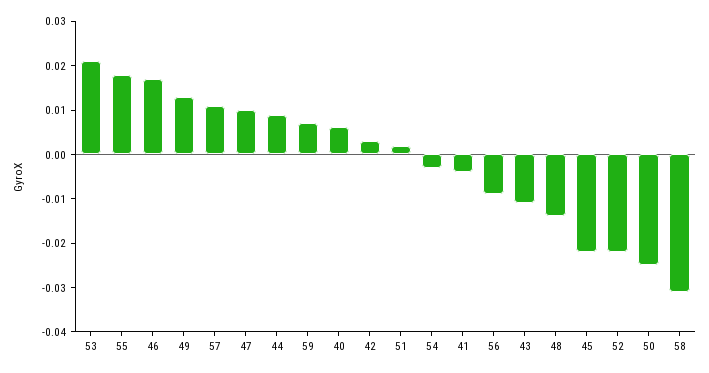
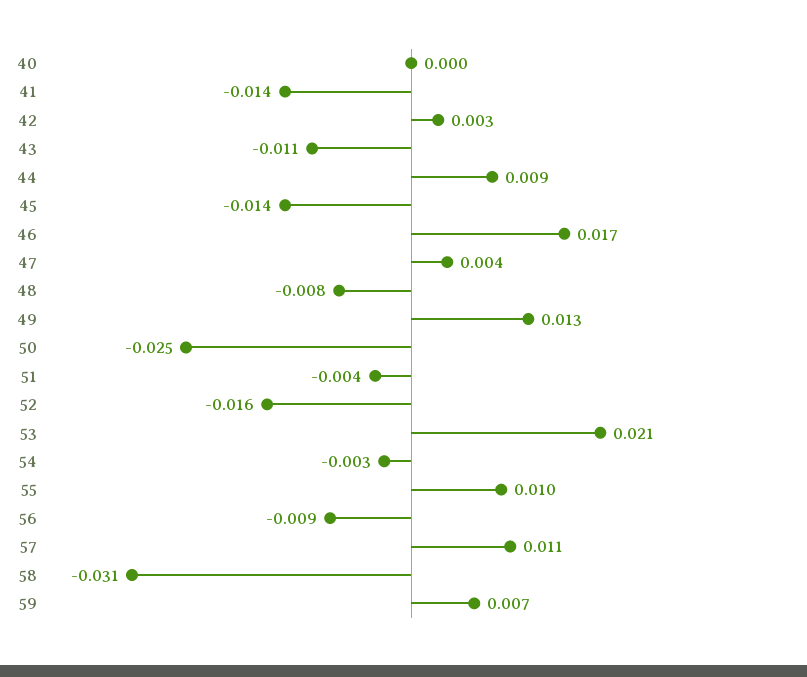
  {
    "53": 0.021,
-   "55": 0.018,
+   "55": 0.01,
    "46": 0.017,
    "49": 0.013,
    "57": 0.011,
-   "47": 0.01,
+   "47": 0.004,
    "44": 0.009,
    "59": 0.007,
-   "40": 0.006,
+   "40": 0,
    "42": 0.003,
-   "51": 0.002,
+   "51": -0.004,
    "54": -0.003,
-   "41": -0.004,
+   "41": -0.014,
    "56": -0.009,
    "43": -0.011,
-   "48": -0.014,
+   "48": -0.008,
-   "45": -0.022,
+   "45": -0.014,
-   "52": -0.022,
+   "52": -0.016,
    "50": -0.025,
    "58": -0.031
  }

